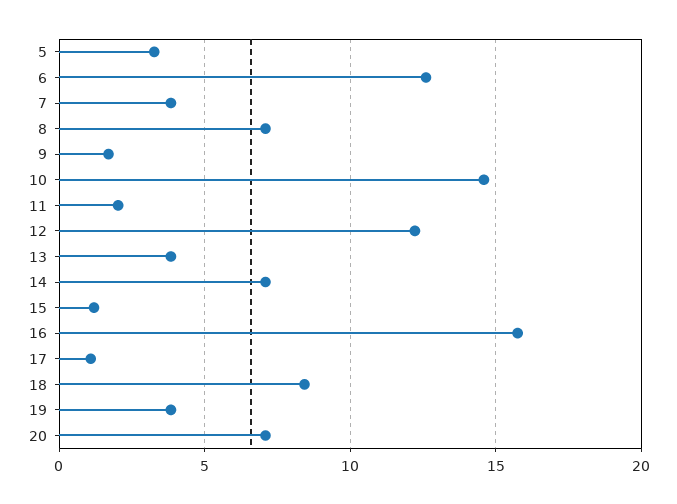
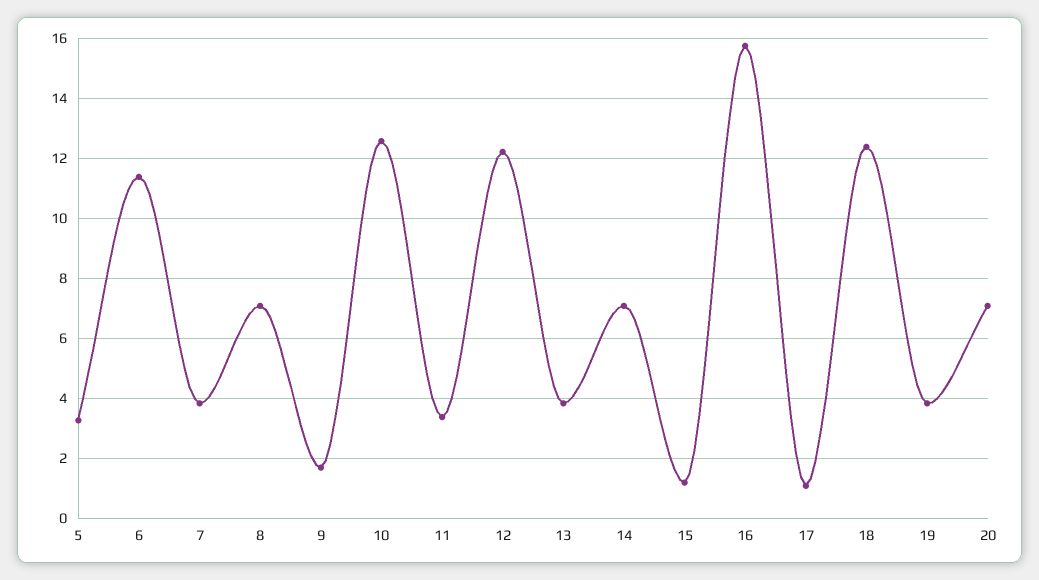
  {
    "5": 3.2,
-   "6": 12.5,
+   "6": 11.4,
    "7": 3.8,
    "8": 7,
    "9": 1.8,
-   "10": 14.5,
+   "10": 12.6,
-   "11": 2,
+   "11": 3.4,
    "12": 12.2,
    "13": 3.8,
    "14": 7,
    "15": 1.2,
    "16": 15.8,
    "17": 1,
-   "18": 8.5,
+   "18": 12.4,
    "19": 3.8,
    "20": 7
  }

